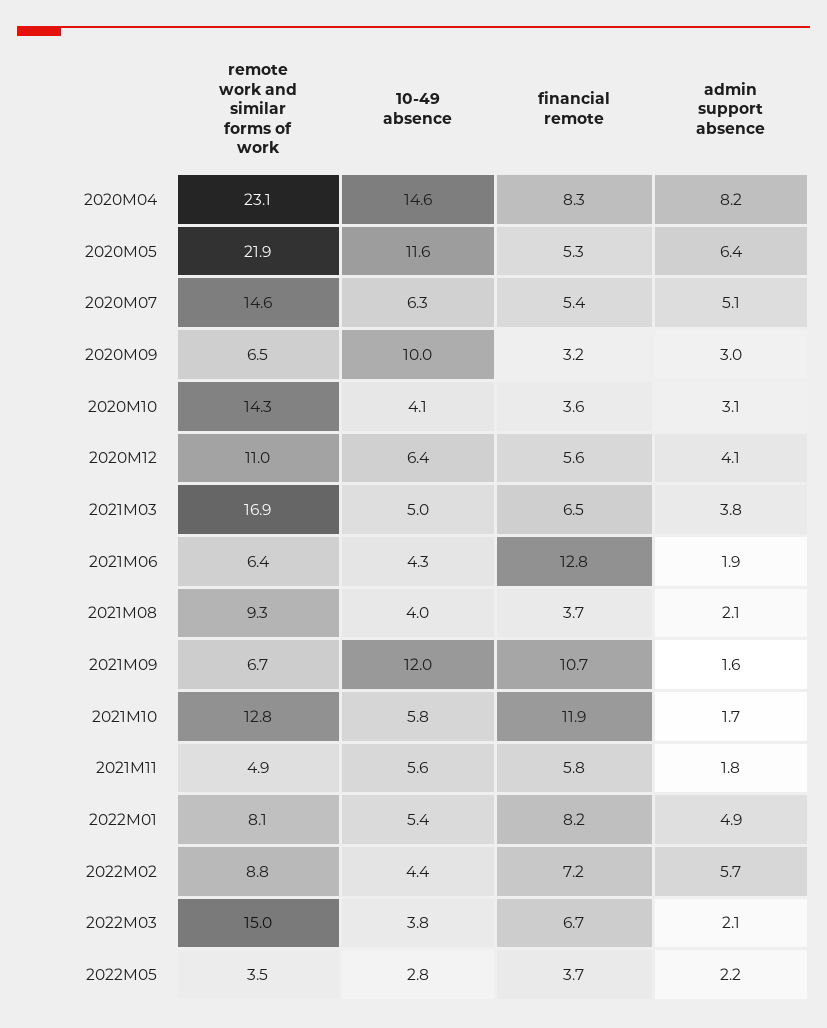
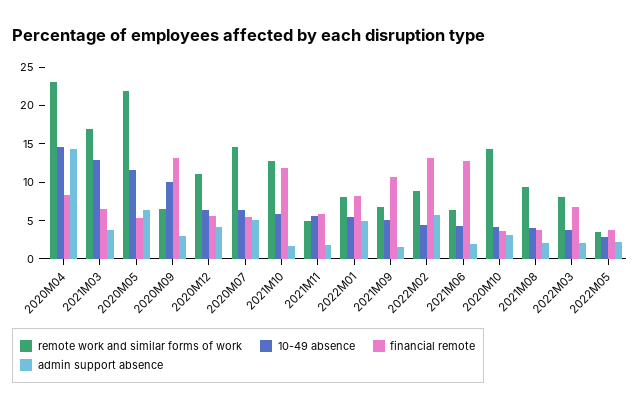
  {
    "remote work and similar forms of work": {
      "2020M04": 23.1,
      "2020M05": 21.9,
      "2020M07": 14.6,
      "2020M09": 6.5,
      "2020M10": 14.3,
      "2020M12": 11,
      "2021M03": 16.9,
      "2021M06": 6.4,
      "2021M08": 9.3,
      "2021M09": 6.7,
      "2021M10": 12.8,
      "2021M11": 4.9,
      "2022M01": 8.1,
      "2022M02": 8.8,
-     "2022M03": 15,
+     "2022M03": 7.5,
      "2022M05": 3.5
    },
    "10-49 absence": {
      "2020M04": 14.6,
      "2020M05": 11.6,
      "2020M07": 6.3,
      "2020M09": 10,
      "2020M10": 4.1,
      "2020M12": 6.4,
-     "2021M03": 5,
+     "2021M03": 12.5,
      "2021M06": 4.3,
      "2021M08": 4,
-     "2021M09": 12,
+     "2021M09": 5,
      "2021M10": 5.8,
      "2021M11": 5.6,
      "2022M01": 5.4,
      "2022M02": 4.4,
      "2022M03": 3.8,
      "2022M05": 2.8
    },
    "financial remote": {
      "2020M04": 8.3,
      "2020M05": 5.3,
      "2020M07": 5.4,
-     "2020M09": 3.2,
+     "2020M09": 12.5,
      "2020M10": 3.6,
      "2020M12": 5.6,
      "2021M03": 6.5,
      "2021M06": 12.8,
      "2021M08": 3.7,
      "2021M09": 10.7,
      "2021M10": 11.9,
      "2021M11": 5.8,
      "2022M01": 8.2,
-     "2022M02": 7.2,
+     "2022M02": 12.5,
      "2022M03": 6.7,
      "2022M05": 3.7
    },
    "admin support absence": {
-     "2020M04": 8.2,
+     "2020M04": 15,
      "2020M05": 6.4,
      "2020M07": 5.1,
      "2020M09": 3,
      "2020M10": 3.1,
      "2020M12": 4.1,
      "2021M03": 3.8,
      "2021M06": 1.9,
      "2021M08": 2.1,
      "2021M09": 1.6,
      "2021M10": 1.7,
      "2021M11": 1.8,
      "2022M01": 4.9,
      "2022M02": 5.7,
      "2022M03": 2.1,
      "2022M05": 2.2
    }
  }

